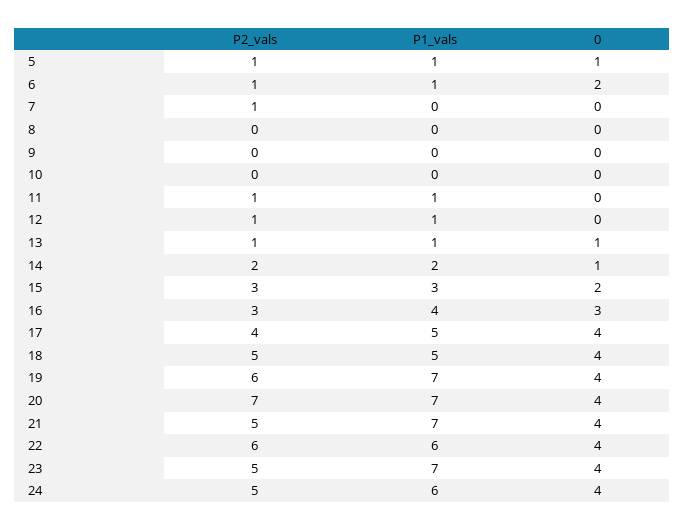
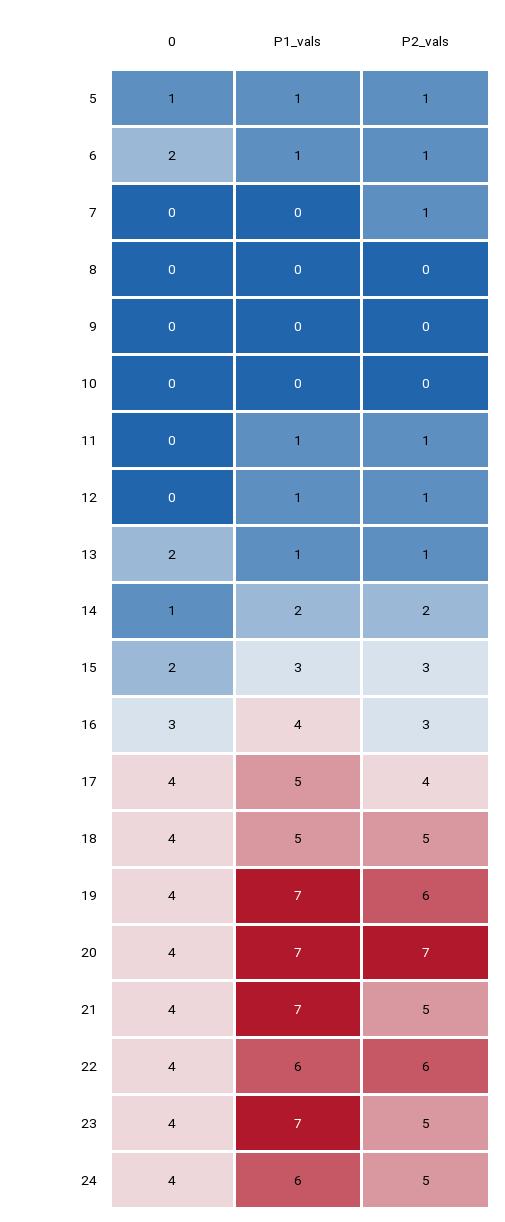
  {
    "P2_vals": {
      "5": 1,
      "6": 1,
      "7": 1,
      "8": 0,
      "9": 0,
      "10": 0,
      "11": 1,
      "12": 1,
      "13": 1,
      "14": 2,
      "15": 3,
      "16": 3,
      "17": 4,
      "18": 5,
      "19": 6,
      "20": 7,
      "21": 5,
      "22": 6,
      "23": 5,
      "24": 5
    },
    "P1_vals": {
      "5": 1,
      "6": 1,
      "7": 0,
      "8": 0,
      "9": 0,
      "10": 0,
      "11": 1,
      "12": 1,
      "13": 1,
      "14": 2,
      "15": 3,
      "16": 4,
      "17": 5,
      "18": 5,
      "19": 7,
      "20": 7,
      "21": 7,
      "22": 6,
      "23": 7,
      "24": 6
    },
    "0": {
      "5": 1,
      "6": 2,
      "7": 0,
      "8": 0,
      "9": 0,
      "10": 0,
      "11": 0,
      "12": 0,
-     "13": 1,
+     "13": 2,
      "14": 1,
      "15": 2,
      "16": 3,
      "17": 4,
      "18": 4,
      "19": 4,
      "20": 4,
      "21": 4,
      "22": 4,
      "23": 4,
      "24": 4
    }
  }

